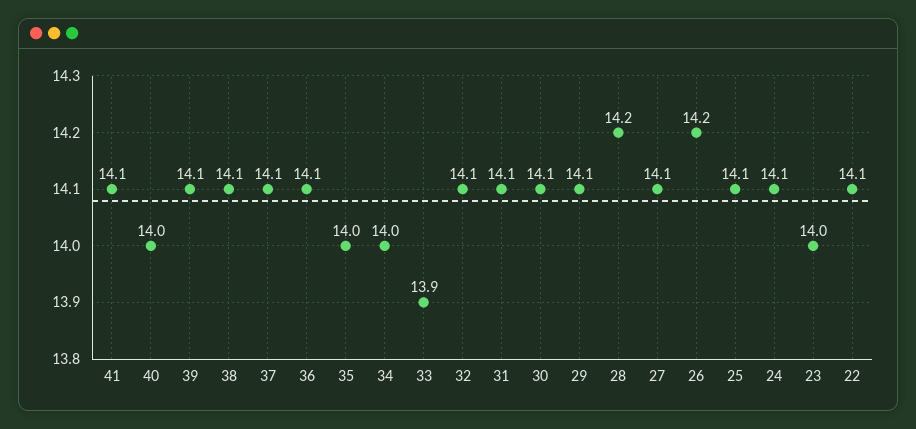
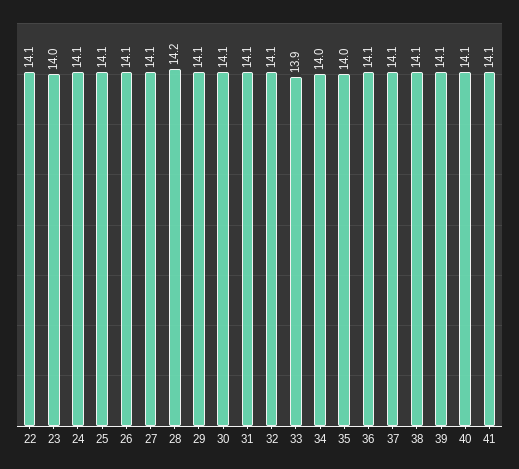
  {
    "41": 14.1,
-   "40": 14,
+   "40": 14.1,
    "39": 14.1,
    "38": 14.1,
    "37": 14.1,
    "36": 14.1,
    "35": 14,
    "34": 14,
    "33": 13.9,
    "32": 14.1,
    "31": 14.1,
    "30": 14.1,
    "29": 14.1,
    "28": 14.2,
    "27": 14.1,
-   "26": 14.2,
+   "26": 14.1,
    "25": 14.1,
    "24": 14.1,
    "23": 14,
    "22": 14.1
  }

